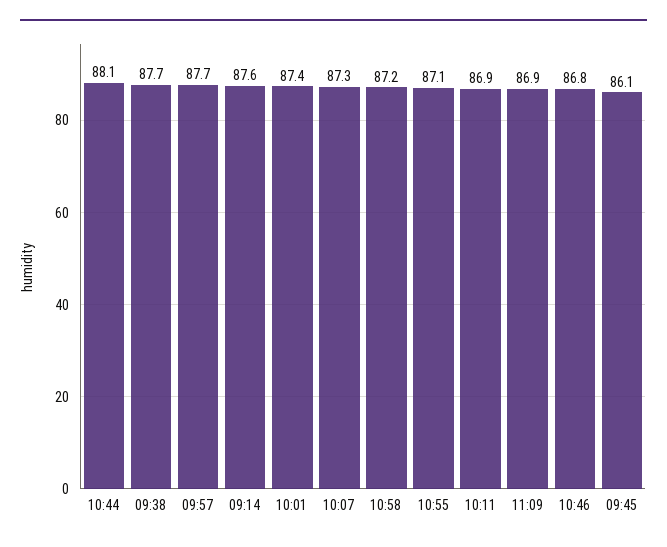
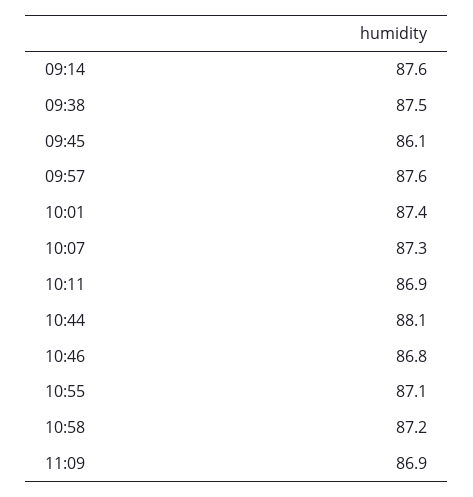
  {
    "10:44": 88.1,
-   "09:38": 87.7,
+   "09:38": 87.5,
-   "09:57": 87.7,
+   "09:57": 87.6,
    "09:14": 87.6,
    "10:01": 87.4,
    "10:07": 87.3,
    "10:58": 87.2,
    "10:55": 87.1,
    "10:11": 86.9,
    "11:09": 86.9,
    "10:46": 86.8,
    "09:45": 86.1
  }

